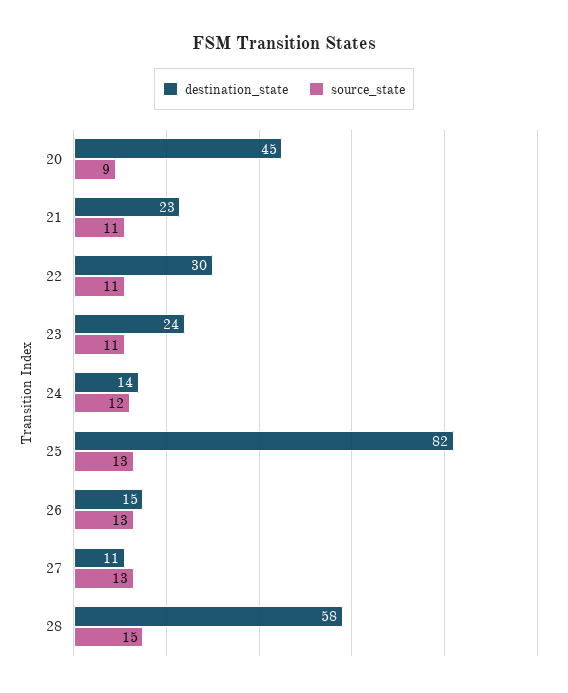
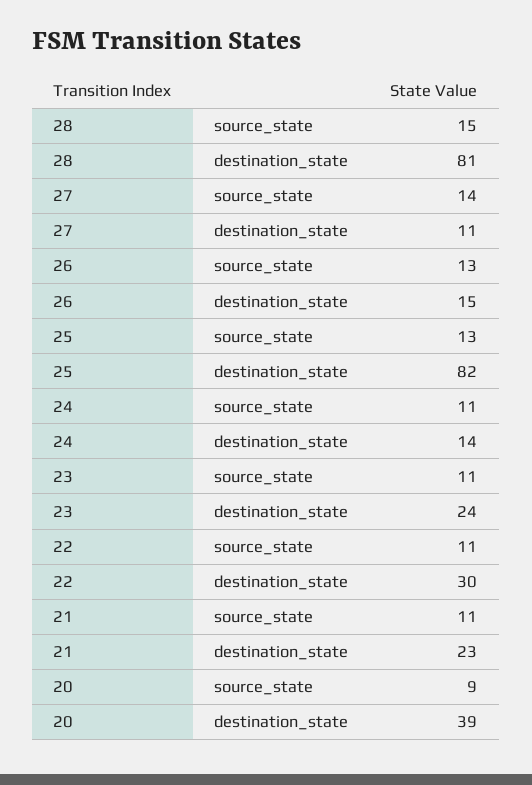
  {
    "destination_state": {
-     "20": 45,
+     "20": 39,
      "21": 23,
      "22": 30,
      "23": 24,
      "24": 14,
      "25": 82,
      "26": 15,
      "27": 11,
-     "28": 58
+     "28": 81
    },
    "source_state": {
      "20": 9,
      "21": 11,
      "22": 11,
      "23": 11,
-     "24": 12,
+     "24": 11,
      "25": 13,
      "26": 13,
-     "27": 13,
+     "27": 14,
      "28": 15
    }
  }

